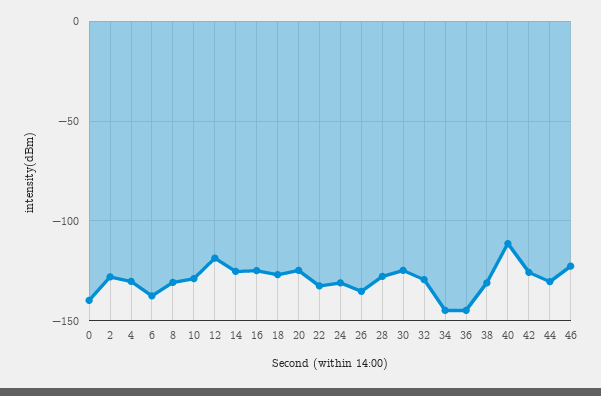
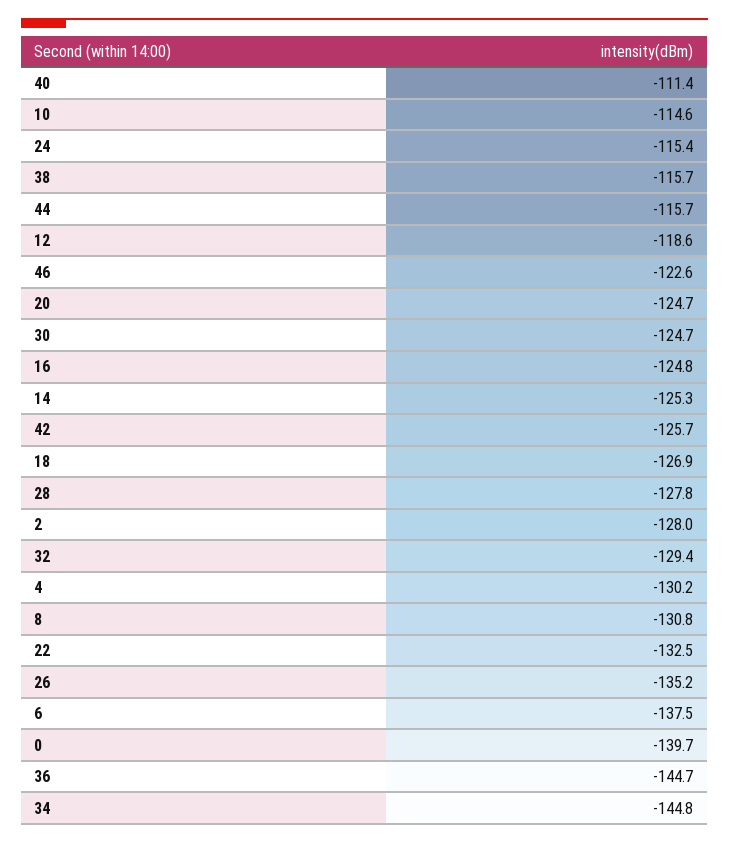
  {
    "0": -139.7,
    "2": -128,
    "4": -130.2,
    "6": -137.5,
    "8": -130.8,
-   "10": -130,
+   "10": -114.6,
    "12": -118.6,
    "14": -125.3,
    "16": -124.8,
    "18": -126.9,
    "20": -124.7,
    "22": -132.5,
-   "24": -130,
+   "24": -115.4,
    "26": -135.2,
    "28": -127.8,
    "30": -124.7,
    "32": -129.4,
    "34": -144.8,
    "36": -144.7,
-   "38": -130,
+   "38": -115.7,
    "40": -111.4,
    "42": -125.7,
-   "44": -130,
+   "44": -115.7,
    "46": -122.6
  }

